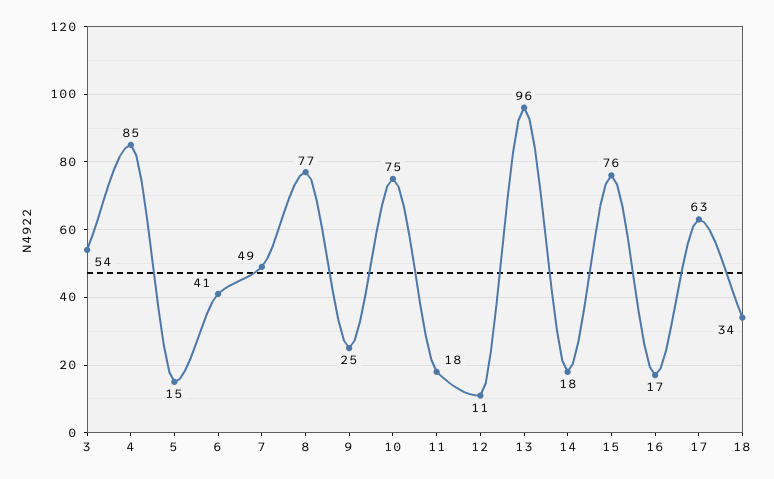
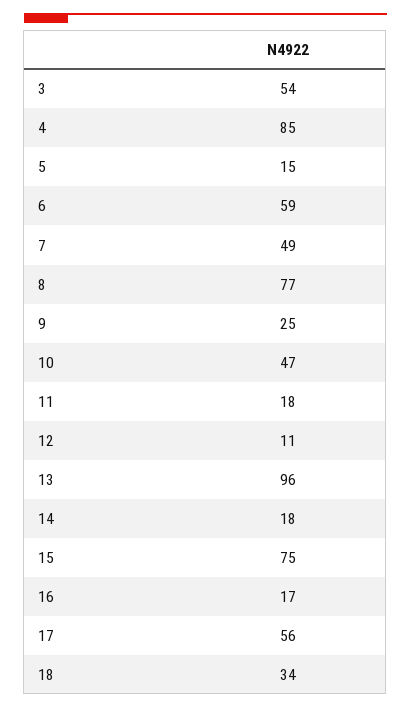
  {
    "3": 54,
    "4": 85,
    "5": 15,
-   "6": 41,
+   "6": 59,
    "7": 49,
    "8": 77,
    "9": 25,
-   "10": 75,
+   "10": 47,
    "11": 18,
    "12": 11,
    "13": 96,
    "14": 18,
-   "15": 76,
+   "15": 75,
    "16": 17,
-   "17": 63,
+   "17": 56,
    "18": 34
  }

